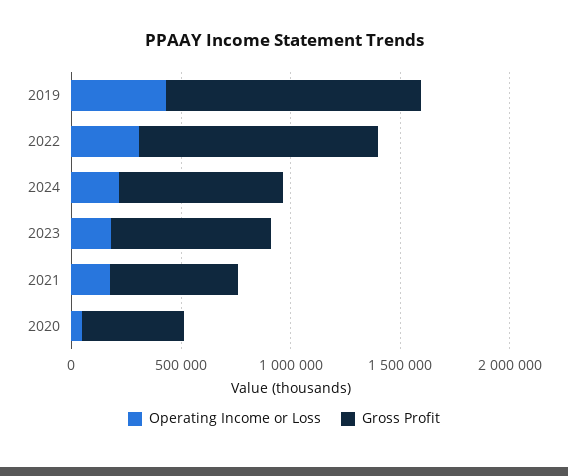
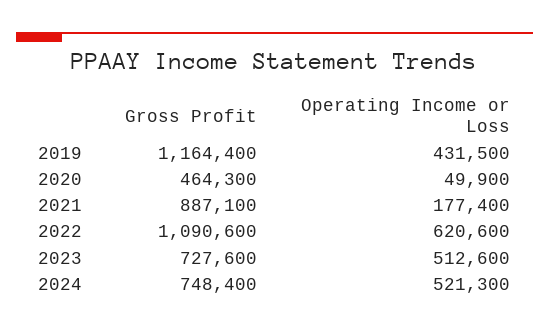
  {
    "Operating Income or Loss": {
      "2019": 431500,
-     "2022": 300000,
+     "2022": 620600,
-     "2024": 200000,
+     "2024": 521300,
-     "2023": 200000,
+     "2023": 512600,
      "2021": 177400,
      "2020": 49900
    },
    "Gross Profit": {
      "2019": 1164400,
      "2022": 1090600,
      "2024": 748400,
      "2023": 727600,
-     "2021": 600000,
+     "2021": 887100,
      "2020": 464300
    }
  }

